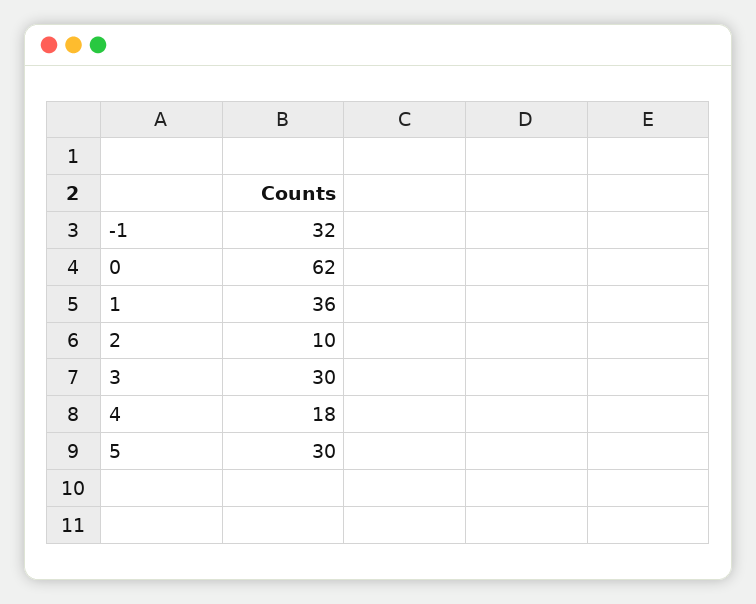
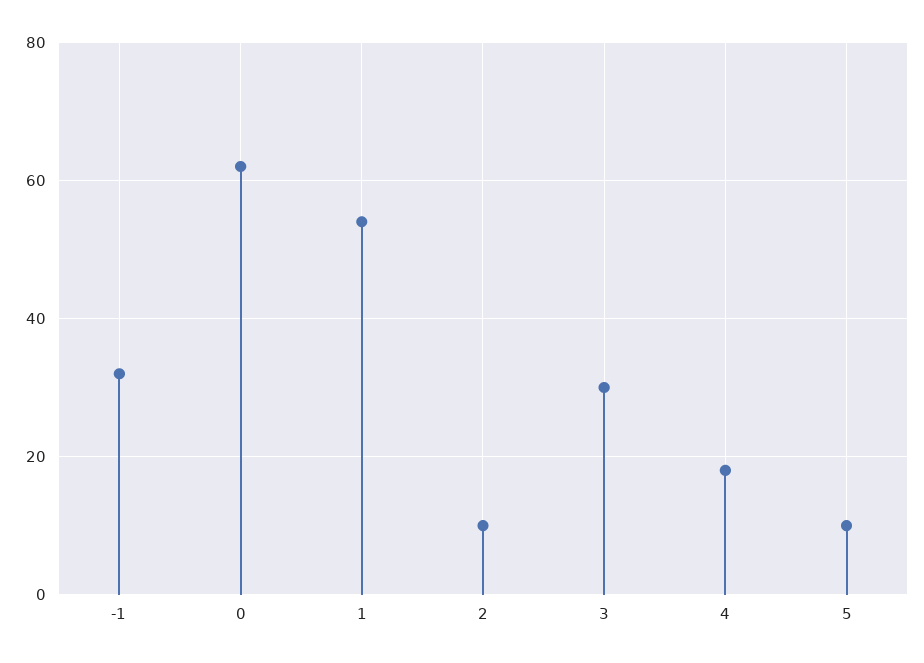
  {
    "-1": 32,
    "0": 62,
-   "1": 36,
+   "1": 55,
    "2": 10,
    "3": 30,
    "4": 18,
-   "5": 30
+   "5": 10
  }

